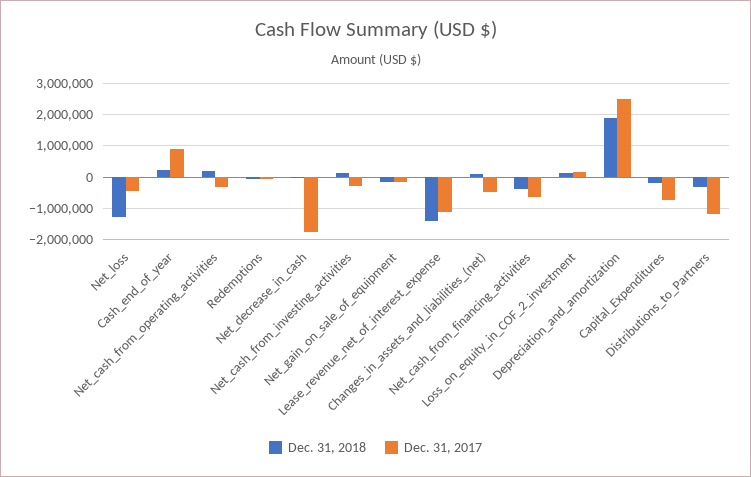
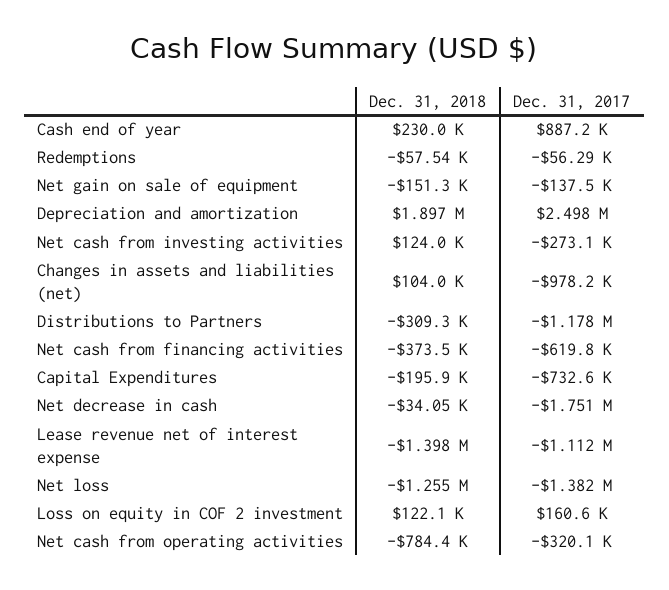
  {
    "Dec. 31, 2018": {
      "Net_loss": -1255000,
      "Cash_end_of_year": 230000,
-     "Net_cash_from_operating_activities": 200000,
+     "Net_cash_from_operating_activities": -784400,
      "Redemptions": -57540,
      "Net_decrease_in_cash": -34050,
      "Net_cash_from_investing_activities": 124000,
      "Net_gain_on_sale_of_equipment": -151300,
      "Lease_revenue_net_of_interest_expense": -1398000,
      "Changes_in_assets_and_liabilities_(net)": 104000,
      "Net_cash_from_financing_activities": -373500,
      "Loss_on_equity_in_COF_2_investment": 122100,
      "Depreciation_and_amortization": 1897000,
      "Capital_Expenditures": -195900,
      "Distributions_to_Partners": -309300
    },
    "Dec. 31, 2017": {
-     "Net_loss": -400000,
+     "Net_loss": -1382000,
      "Cash_end_of_year": 887200,
      "Net_cash_from_operating_activities": -320100,
      "Redemptions": -56290,
      "Net_decrease_in_cash": -1751000,
      "Net_cash_from_investing_activities": -273100,
      "Net_gain_on_sale_of_equipment": -137500,
      "Lease_revenue_net_of_interest_expense": -1112000,
-     "Changes_in_assets_and_liabilities_(net)": -400000,
+     "Changes_in_assets_and_liabilities_(net)": -978200,
      "Net_cash_from_financing_activities": -619800,
      "Loss_on_equity_in_COF_2_investment": 160600,
      "Depreciation_and_amortization": 2498000,
      "Capital_Expenditures": -732600,
      "Distributions_to_Partners": -1178000
    }
  }

